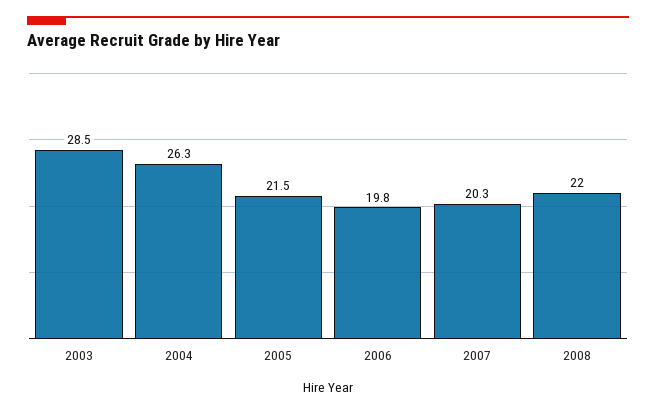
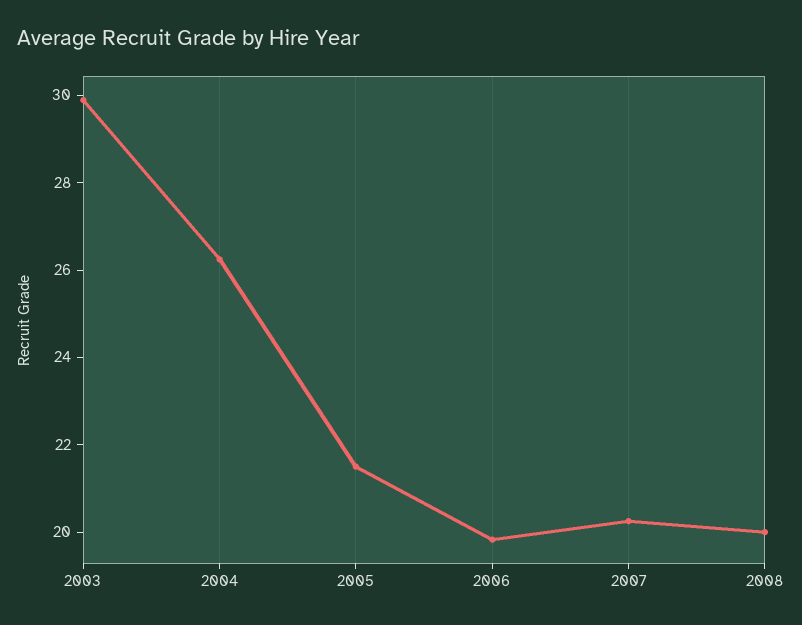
  {
-   "2003": 28.5,
+   "2003": 30,
    "2004": 26.3,
    "2005": 21.5,
    "2006": 19.8,
    "2007": 20.3,
-   "2008": 22
+   "2008": 20
  }

